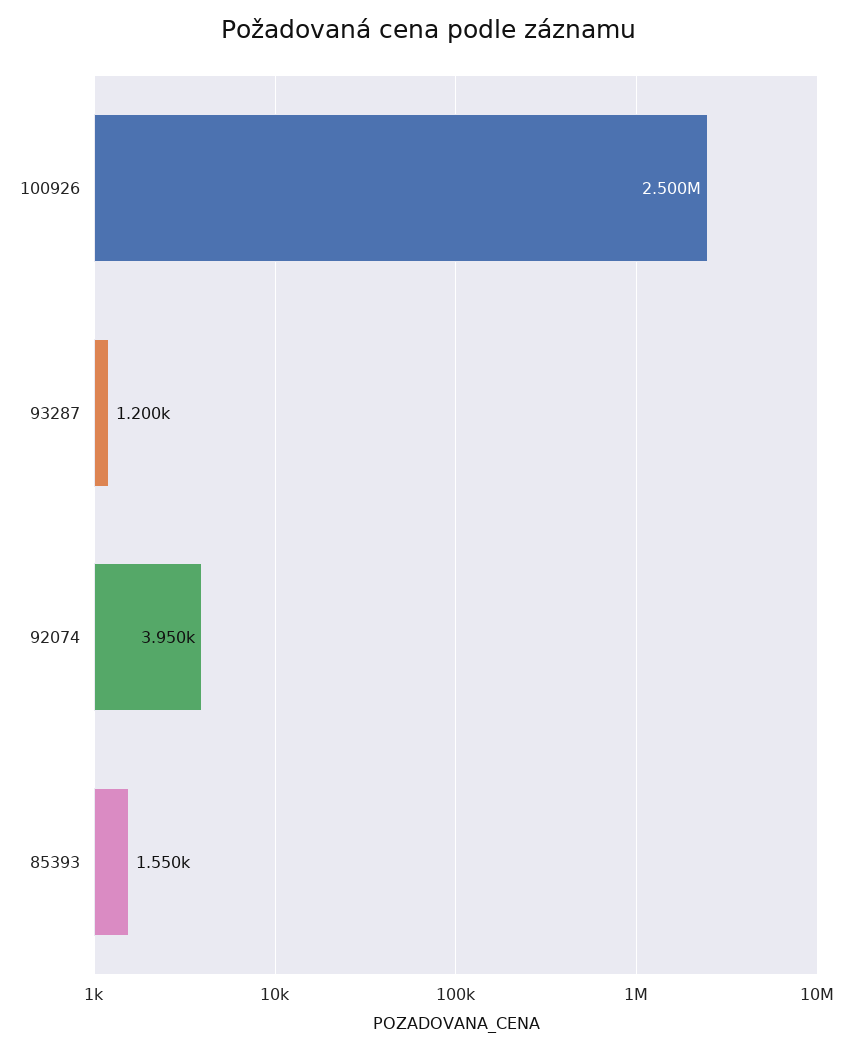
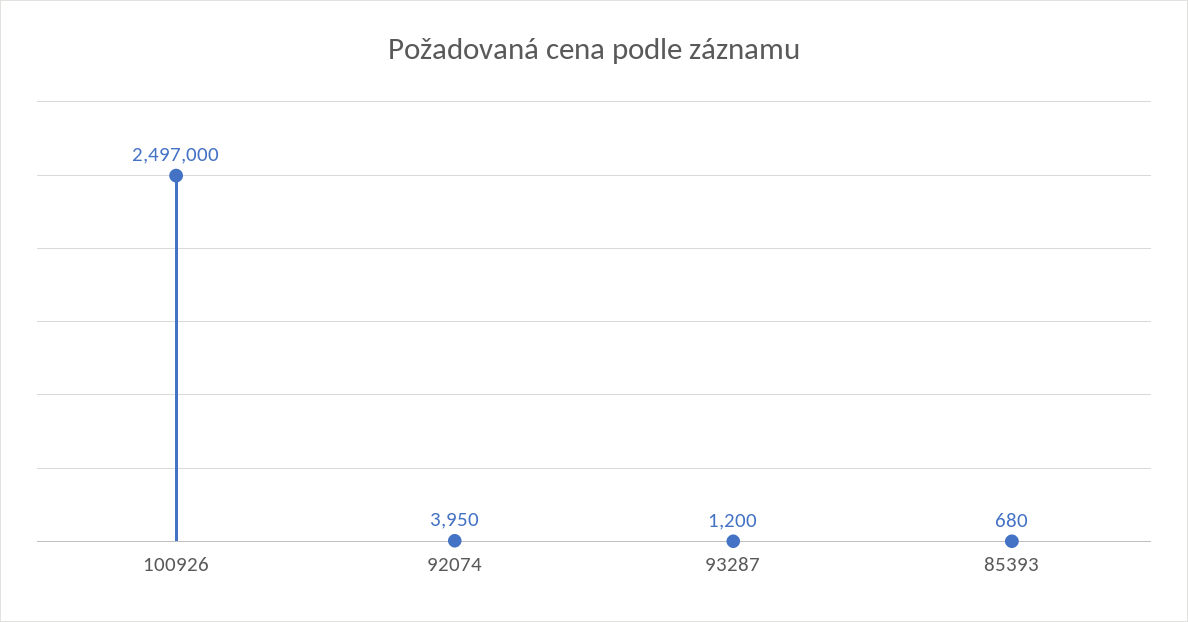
  {
-   "100926": 2500000,
+   "100926": 2497000,
    "93287": 1200,
    "92074": 3950,
-   "85393": 1550
+   "85393": 680
  }

